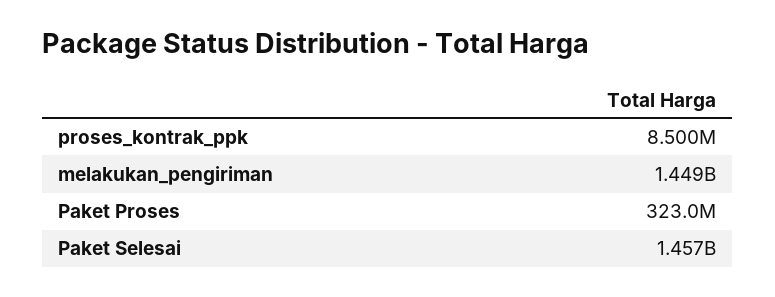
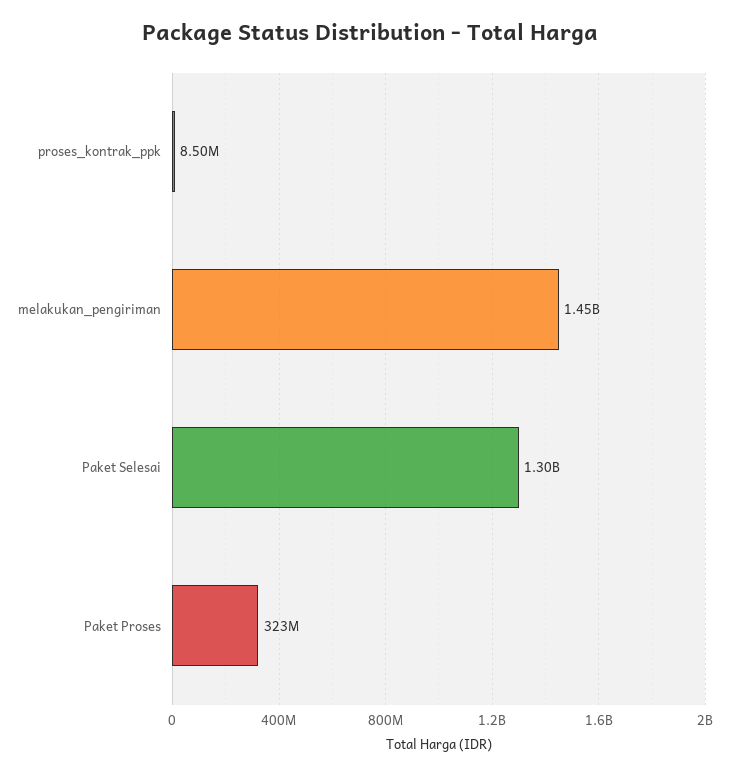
  {
    "proses_kontrak_ppk": 8500000,
    "melakukan_pengiriman": 1449000000,
    "Paket Proses": 323000000,
-   "Paket Selesai": 1457000000
+   "Paket Selesai": 1300000000
  }

